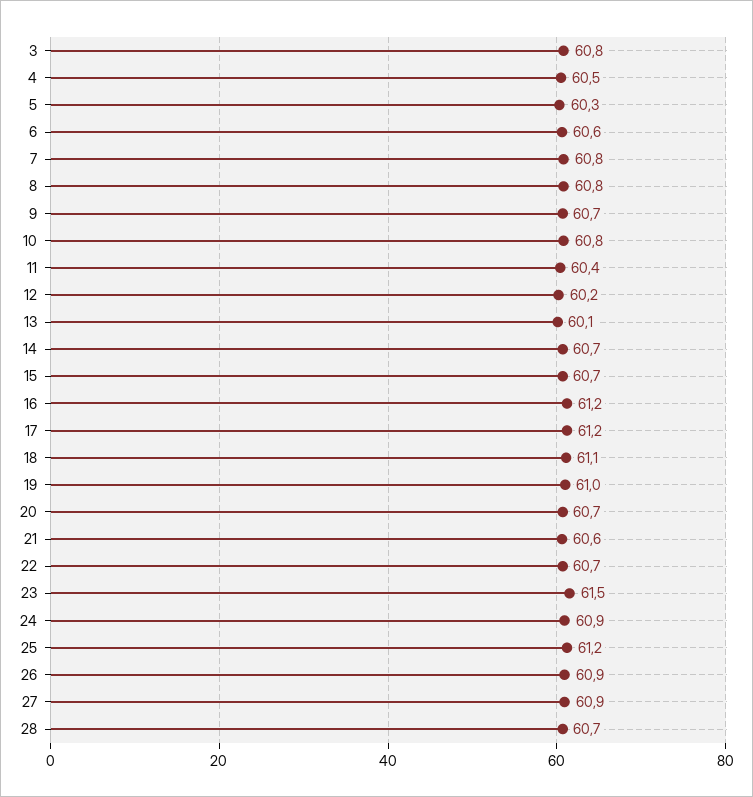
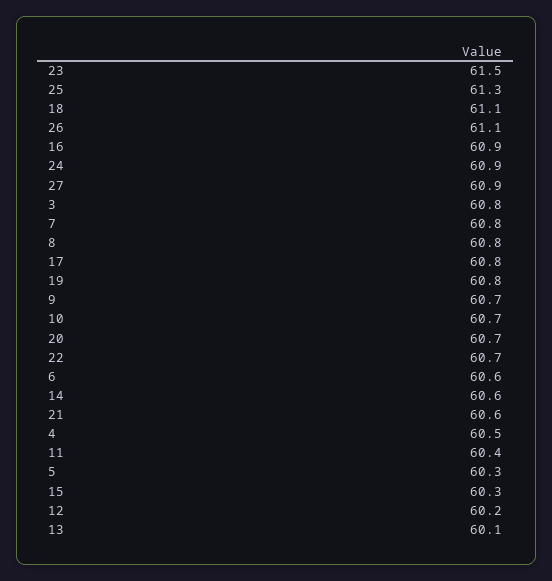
  {
    "3": 60.8,
    "4": 60.5,
    "5": 60.3,
    "6": 60.6,
    "7": 60.8,
    "8": 60.8,
    "9": 60.7,
-   "10": 60.8,
+   "10": 60.7,
    "11": 60.4,
    "12": 60.2,
    "13": 60.1,
-   "14": 60.7,
+   "14": 60.6,
-   "15": 60.7,
+   "15": 60.3,
-   "16": 61.2,
+   "16": 60.9,
-   "17": 61.2,
+   "17": 60.8,
    "18": 61.1,
-   "19": 61,
+   "19": 60.8,
    "20": 60.7,
    "21": 60.6,
    "22": 60.7,
    "23": 61.5,
    "24": 60.9,
-   "25": 61.2,
+   "25": 61.3,
-   "26": 60.9,
+   "26": 61.1,
-   "27": 60.9,
+   "27": 60.9
-   "28": 60.7
  }

